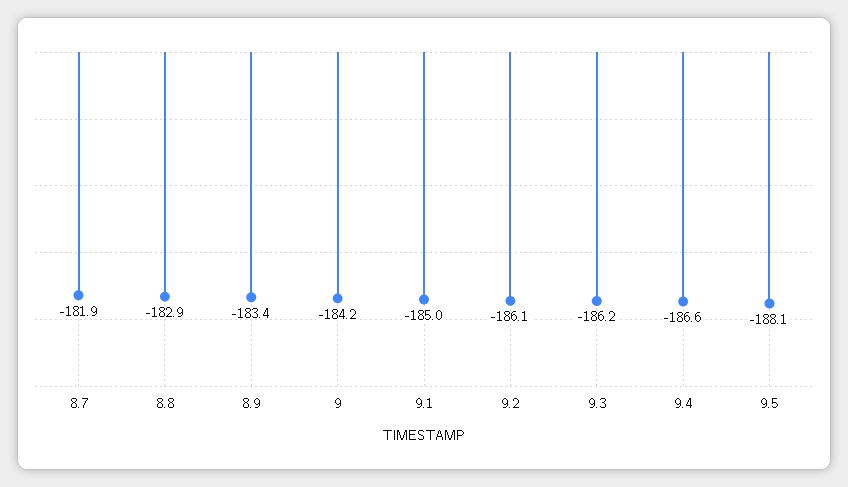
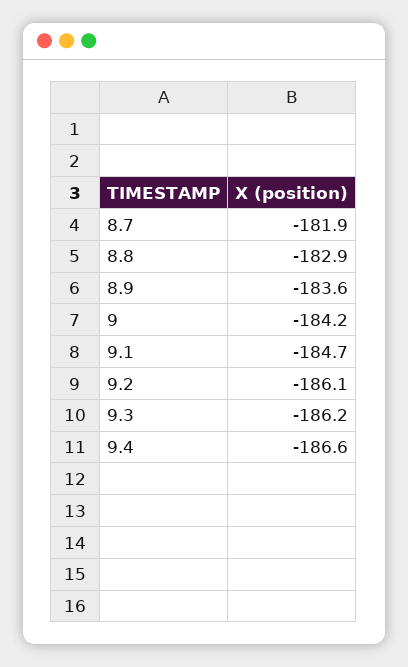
  {
    "8.7": -181.9,
    "8.8": -182.9,
-   "8.9": -183.4,
+   "8.9": -183.6,
    "9": -184.2,
-   "9.1": -185,
+   "9.1": -184.7,
    "9.2": -186.1,
    "9.3": -186.2,
-   "9.4": -186.6,
+   "9.4": -186.6
-   "9.5": -188.1
  }

